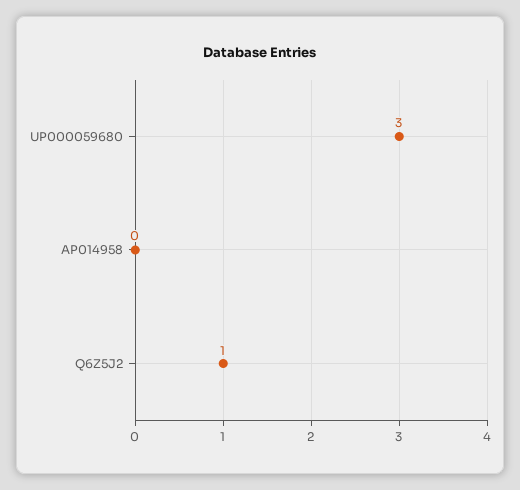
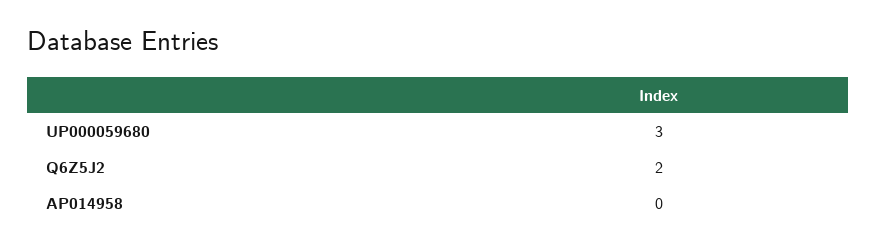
  {
    "UP000059680": 3,
    "AP014958": 0,
-   "Q6Z5J2": 1
+   "Q6Z5J2": 2
  }

